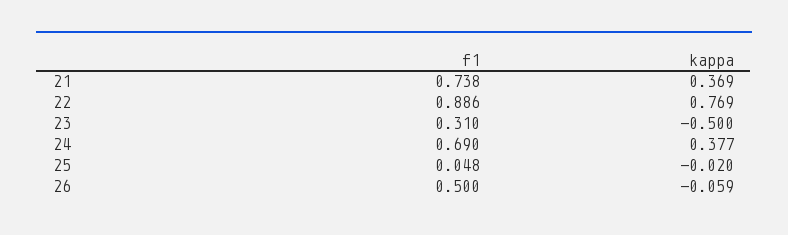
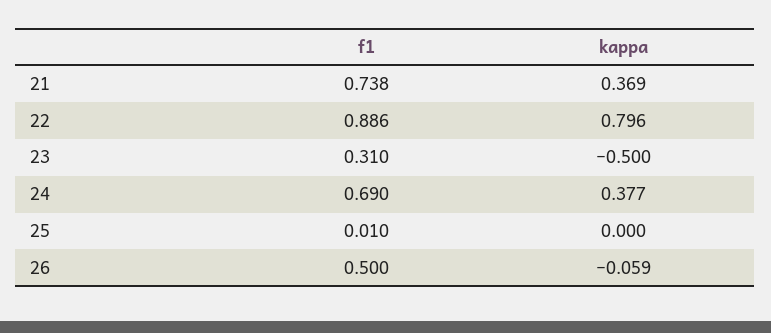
  {
    "f1": {
      "21": 0.738,
      "22": 0.886,
      "23": 0.31,
      "24": 0.69,
-     "25": 0.048,
+     "25": 0.01,
      "26": 0.5
    },
    "kappa": {
      "21": 0.369,
-     "22": 0.769,
+     "22": 0.796,
      "23": -0.5,
      "24": 0.377,
-     "25": -0.02,
+     "25": 0,
      "26": -0.059
    }
  }

